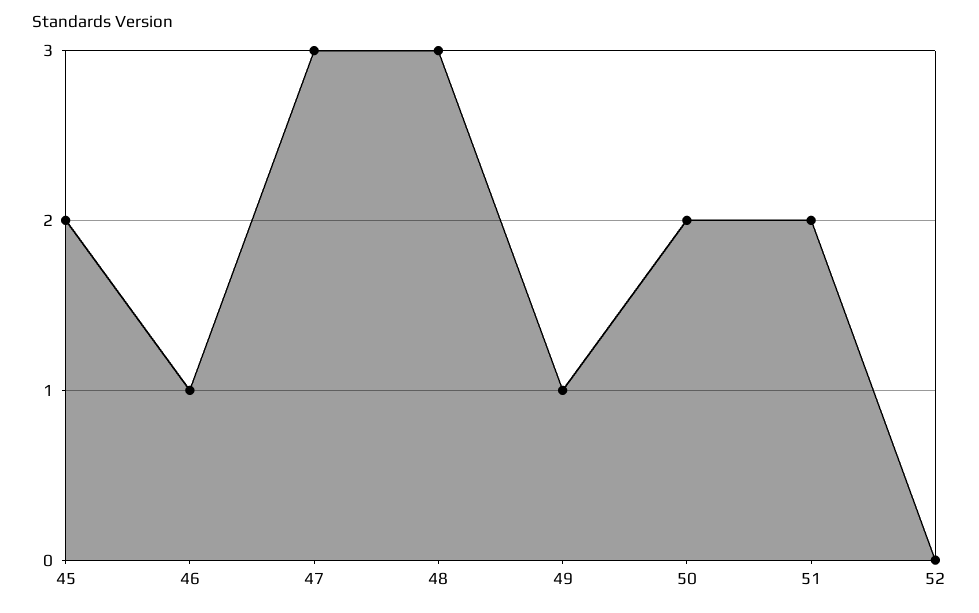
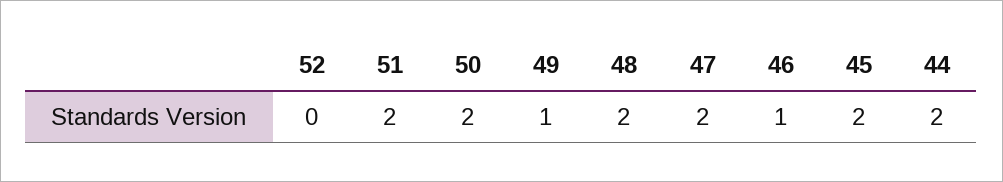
  {
    "45": 2,
    "46": 1,
-   "47": 3,
+   "47": 2,
-   "48": 3,
+   "48": 2,
    "49": 1,
    "50": 2,
    "51": 2,
-   "52": 0
+   "52": 0,
+   "44": 2
  }

